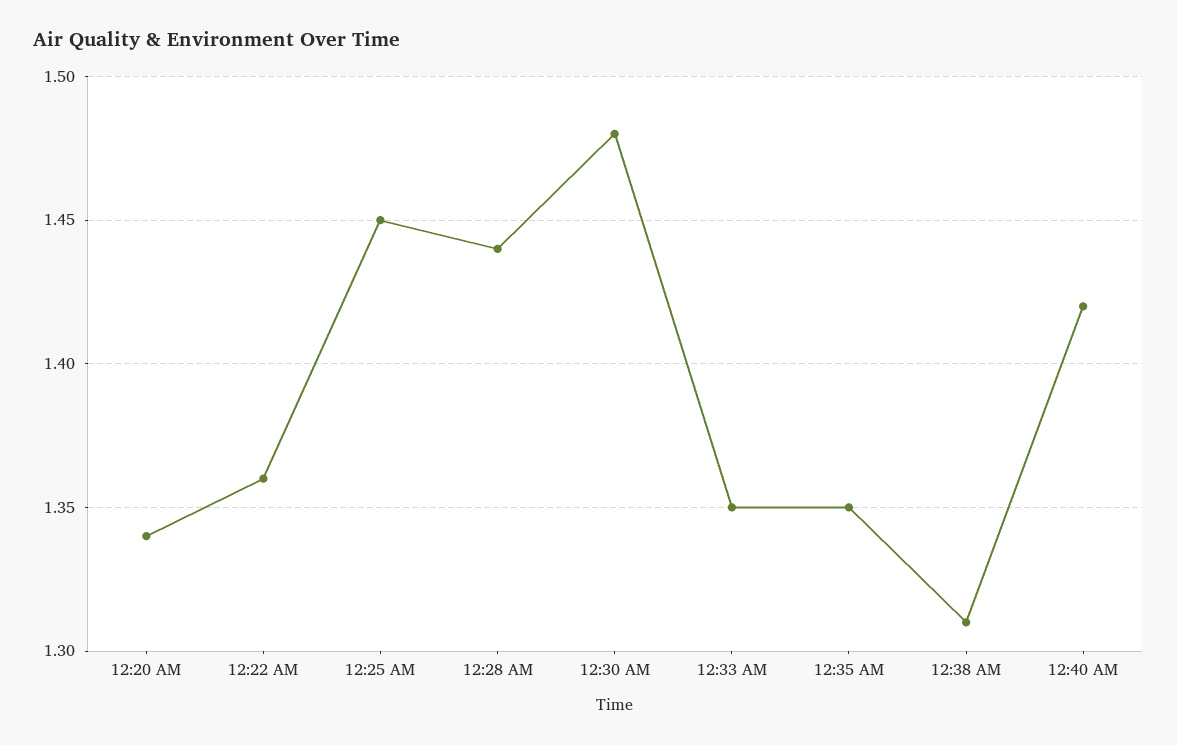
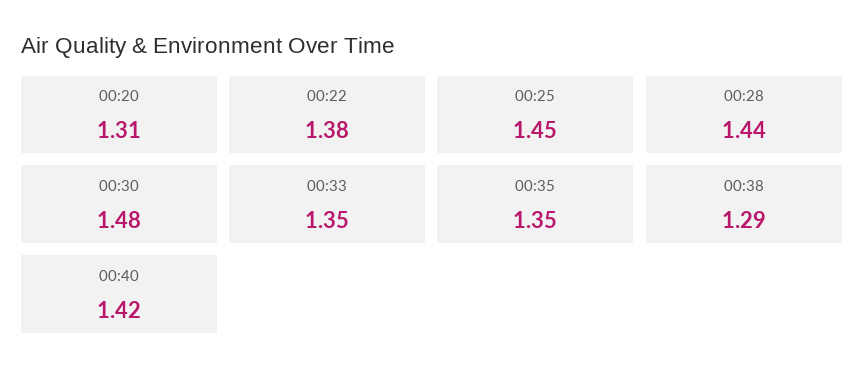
  {
-   "12:20 AM": 1.34,
+   "12:20 AM": 1.31,
-   "12:22 AM": 1.36,
+   "12:22 AM": 1.38,
    "12:25 AM": 1.45,
    "12:28 AM": 1.44,
    "12:30 AM": 1.48,
    "12:33 AM": 1.35,
    "12:35 AM": 1.35,
-   "12:38 AM": 1.31,
+   "12:38 AM": 1.29,
    "12:40 AM": 1.42
  }

